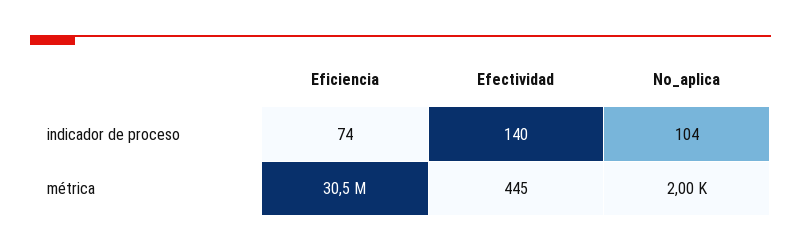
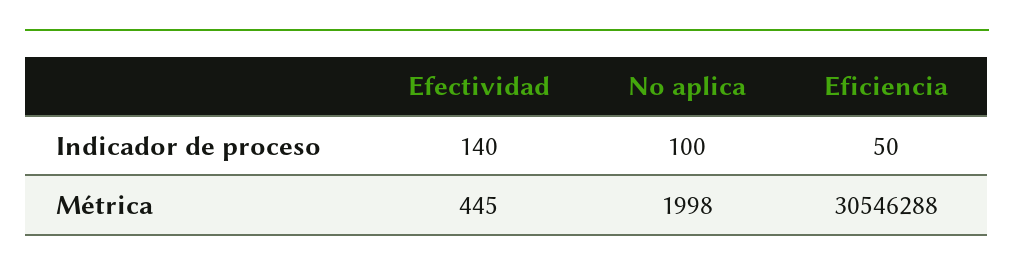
  {
    "Eficiencia": {
-     "indicador de proceso": 74,
+     "indicador de proceso": 50,
      "métrica": 30546288
    },
    "Efectividad": {
      "indicador de proceso": 140,
      "métrica": 445
    },
    "No_aplica": {
-     "indicador de proceso": 104,
+     "indicador de proceso": 100,
      "métrica": 1998
    }
  }

